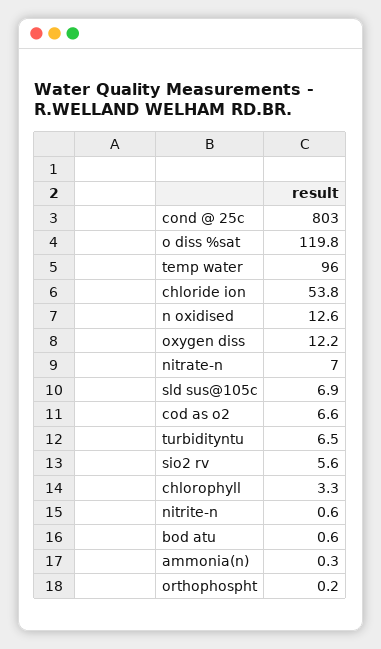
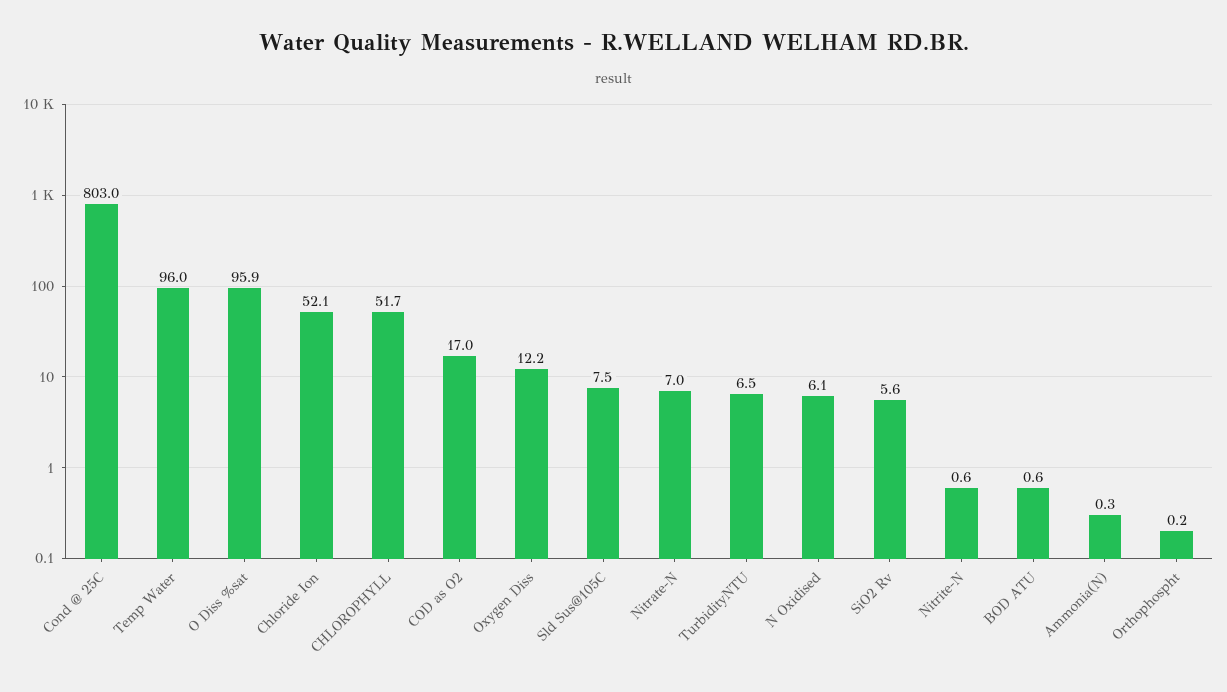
  {
    "cond @ 25c": 803,
-   "o diss %sat": 119.8,
+   "o diss %sat": 95.9,
    "temp water": 96,
-   "chloride ion": 53.8,
+   "chloride ion": 52.1,
-   "n oxidised": 12.6,
+   "n oxidised": 6.1,
    "oxygen diss": 12.2,
    "nitrate-n": 7,
-   "sld sus@105c": 6.9,
+   "sld sus@105c": 7.5,
-   "cod as o2": 6.6,
+   "cod as o2": 17,
    "turbidityntu": 6.5,
    "sio2 rv": 5.6,
-   "chlorophyll": 3.3,
+   "chlorophyll": 51.7,
    "nitrite-n": 0.6,
    "bod atu": 0.6,
    "ammonia(n)": 0.3,
    "orthophospht": 0.2
  }

